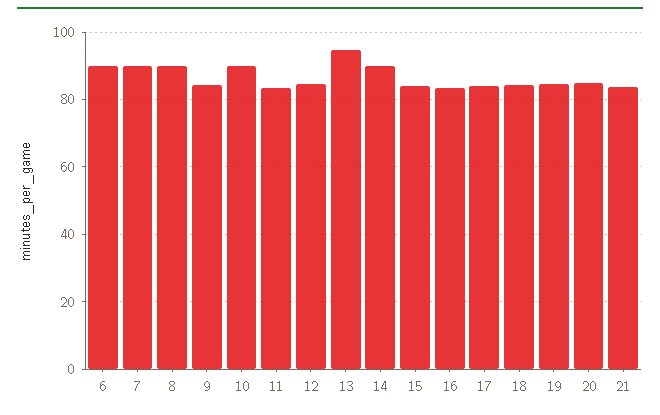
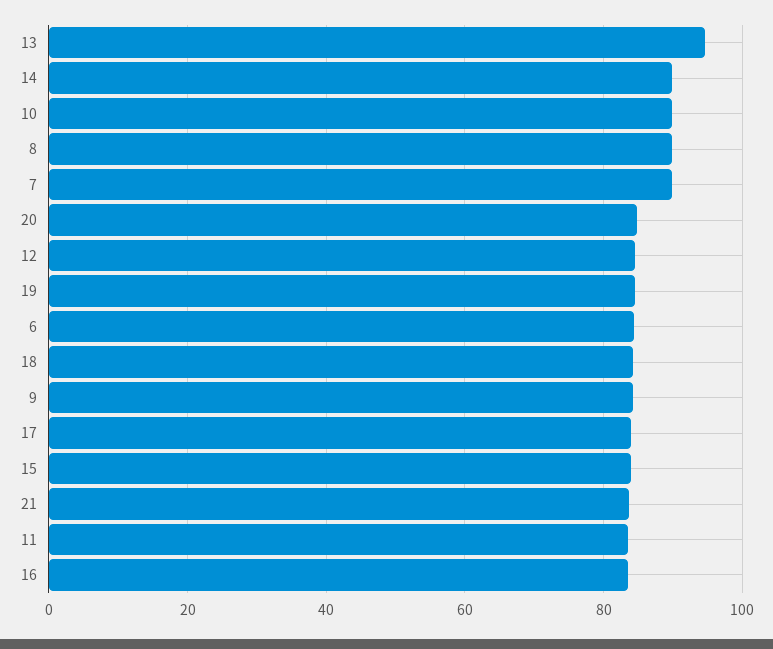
  {
-   "6": 90,
+   "6": 84,
    "7": 90,
    "8": 90,
    "9": 84,
    "10": 90,
    "11": 84,
    "12": 84,
    "13": 94,
    "14": 90,
    "15": 84,
    "16": 84,
    "17": 84,
    "18": 84,
    "19": 84,
    "20": 84,
    "21": 84
  }

